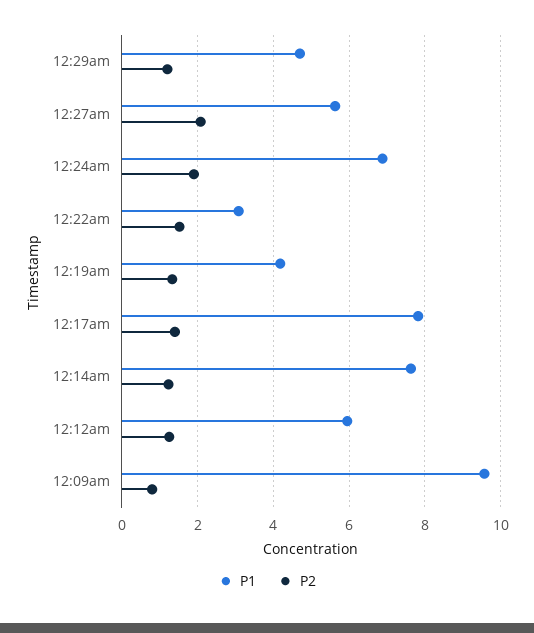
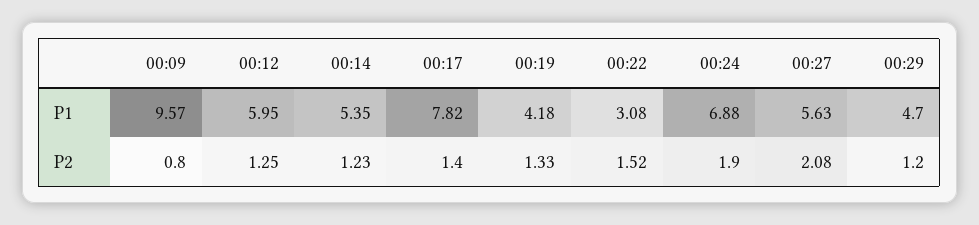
  {
    "P1": {
      "12:29am": 4.7,
      "12:27am": 5.63,
      "12:24am": 6.88,
      "12:22am": 3.08,
      "12:19am": 4.18,
      "12:17am": 7.82,
-     "12:14am": 7.6,
+     "12:14am": 5.35,
      "12:12am": 5.95,
      "12:09am": 9.57
    },
    "P2": {
      "12:29am": 1.2,
      "12:27am": 2.08,
      "12:24am": 1.9,
      "12:22am": 1.52,
      "12:19am": 1.33,
      "12:17am": 1.4,
      "12:14am": 1.23,
      "12:12am": 1.25,
      "12:09am": 0.8
    }
  }

